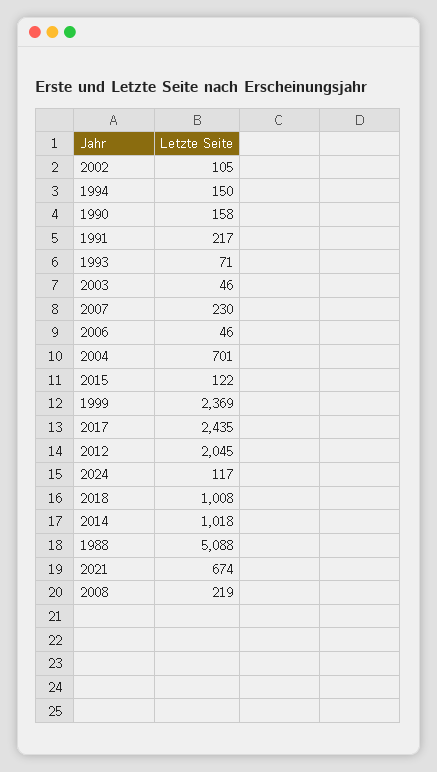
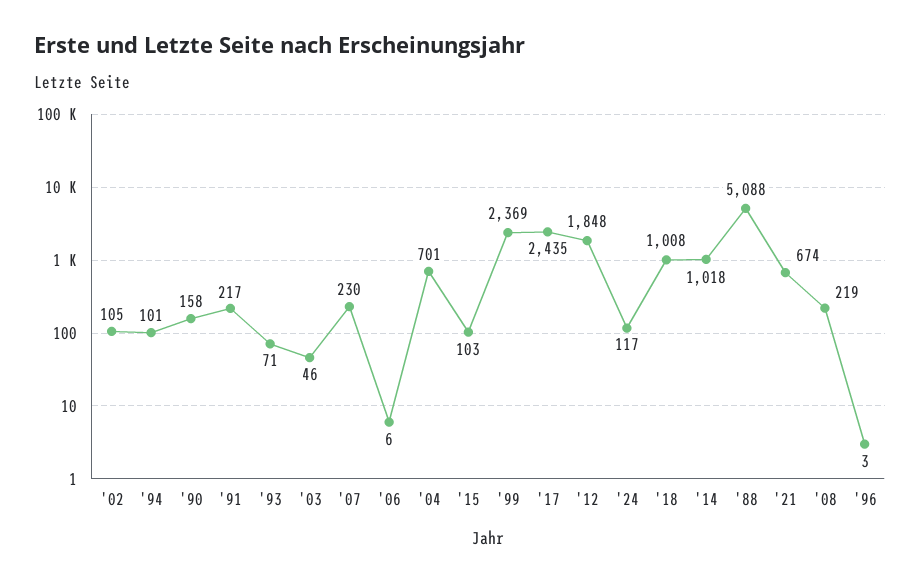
  {
    "2002": 105,
-   "1994": 150,
+   "1994": 101,
    "1990": 158,
    "1991": 217,
    "1993": 71,
    "2003": 46,
    "2007": 230,
-   "2006": 46,
+   "2006": 6,
    "2004": 701,
-   "2015": 122,
+   "2015": 103,
    "1999": 2369,
    "2017": 2435,
-   "2012": 2045,
+   "2012": 1848,
    "2024": 117,
    "2018": 1008,
    "2014": 1018,
    "1988": 5088,
    "2021": 674,
-   "2008": 219
+   "2008": 219,
+   "'96": 3
  }

